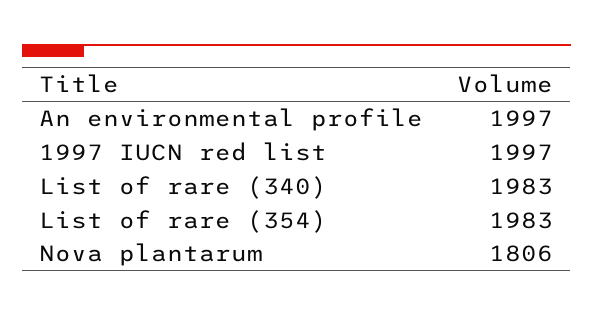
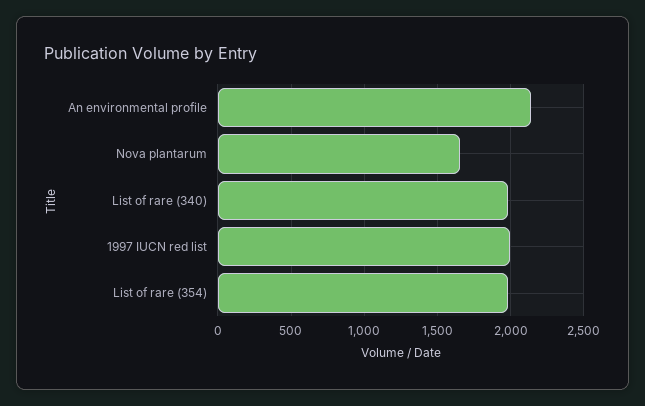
  {
-   "An environmental profile": 1997,
+   "An environmental profile": 2150,
    "1997 IUCN red list": 1997,
    "List of rare (340)": 1983,
    "List of rare (354)": 1983,
-   "Nova plantarum": 1806
+   "Nova plantarum": 1650
  }

